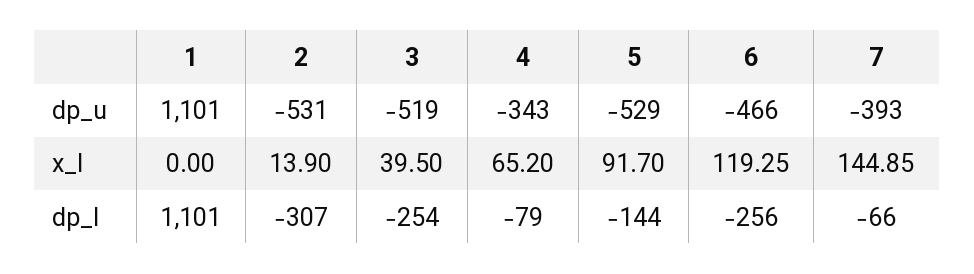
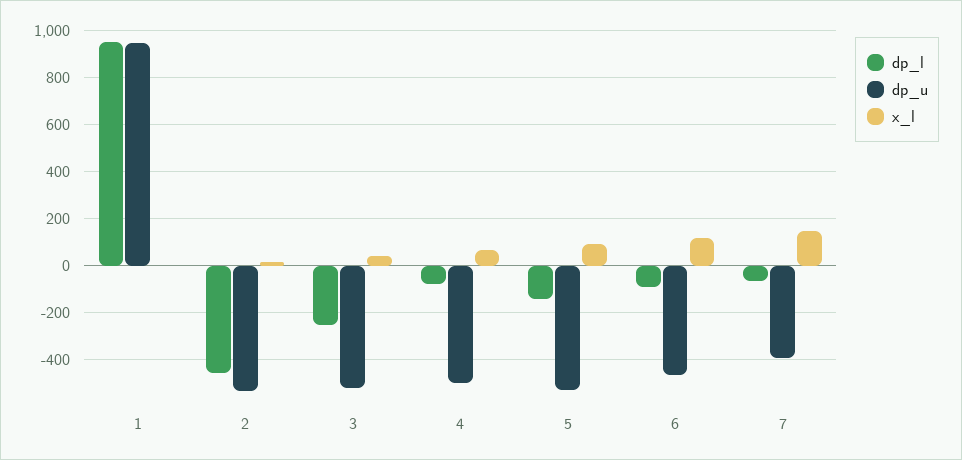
  {
    "dp_u": {
-     "1": 1101,
+     "1": 950,
      "2": -531,
      "3": -519,
-     "4": -343,
+     "4": -500,
      "5": -529,
      "6": -466,
      "7": -393
    },
    "x_l": {
      "1": 0,
      "2": 13.9,
      "3": 39.5,
      "4": 65.2,
      "5": 91.7,
      "6": 119.25,
      "7": 144.85
    },
    "dp_l": {
-     "1": 1101,
+     "1": 950,
-     "2": -307,
+     "2": -450,
      "3": -254,
      "4": -79,
      "5": -144,
-     "6": -256,
+     "6": -100,
      "7": -66
    }
  }

